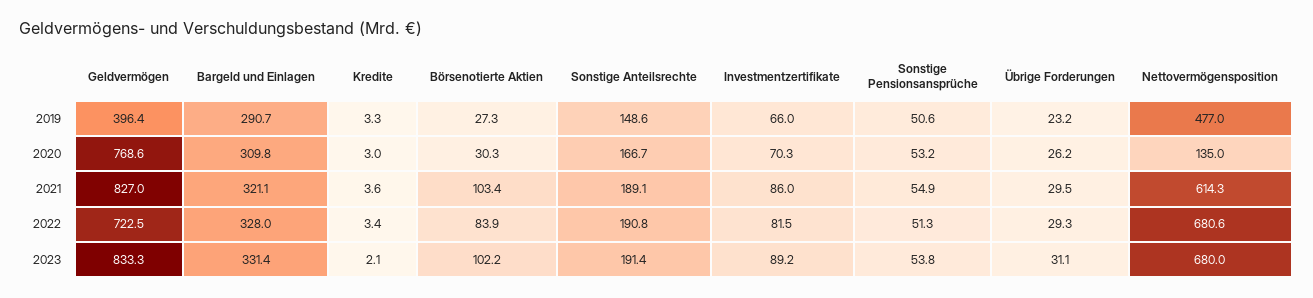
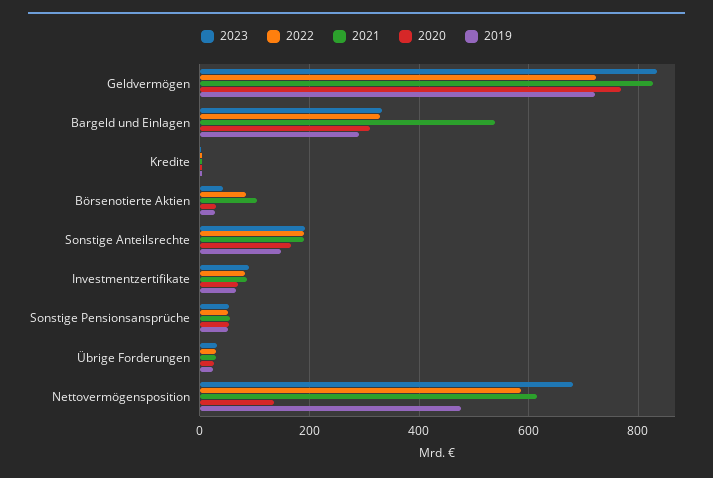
  {
    "2019": {
-     "Geldvermögen": 396.4,
+     "Geldvermögen": 720,
      "Bargeld und Einlagen": 290.7,
      "Kredite": 3.3,
      "Börsenotierte Aktien": 27.3,
      "Sonstige Anteilsrechte": 148.6,
      "Investmentzertifikate": 66,
      "Sonstige Pensionsansprüche": 50.6,
      "Übrige Forderungen": 23.2,
      "Nettovermögensposition": 477
    },
    "2020": {
      "Geldvermögen": 768.6,
      "Bargeld und Einlagen": 309.8,
      "Kredite": 3,
      "Börsenotierte Aktien": 30.3,
      "Sonstige Anteilsrechte": 166.7,
      "Investmentzertifikate": 70.3,
      "Sonstige Pensionsansprüche": 53.2,
      "Übrige Forderungen": 26.2,
      "Nettovermögensposition": 135
    },
    "2021": {
      "Geldvermögen": 827,
-     "Bargeld und Einlagen": 321.1,
+     "Bargeld und Einlagen": 540,
      "Kredite": 3.6,
      "Börsenotierte Aktien": 103.4,
      "Sonstige Anteilsrechte": 189.1,
      "Investmentzertifikate": 86,
      "Sonstige Pensionsansprüche": 54.9,
      "Übrige Forderungen": 29.5,
      "Nettovermögensposition": 614.3
    },
    "2022": {
      "Geldvermögen": 722.5,
      "Bargeld und Einlagen": 328,
      "Kredite": 3.4,
      "Börsenotierte Aktien": 83.9,
      "Sonstige Anteilsrechte": 190.8,
      "Investmentzertifikate": 81.5,
      "Sonstige Pensionsansprüche": 51.3,
      "Übrige Forderungen": 29.3,
-     "Nettovermögensposition": 680.6
+     "Nettovermögensposition": 580
    },
    "2023": {
      "Geldvermögen": 833.3,
      "Bargeld und Einlagen": 331.4,
      "Kredite": 2.1,
-     "Börsenotierte Aktien": 102.2,
+     "Börsenotierte Aktien": 40,
      "Sonstige Anteilsrechte": 191.4,
      "Investmentzertifikate": 89.2,
      "Sonstige Pensionsansprüche": 53.8,
      "Übrige Forderungen": 31.1,
      "Nettovermögensposition": 680
    }
  }

